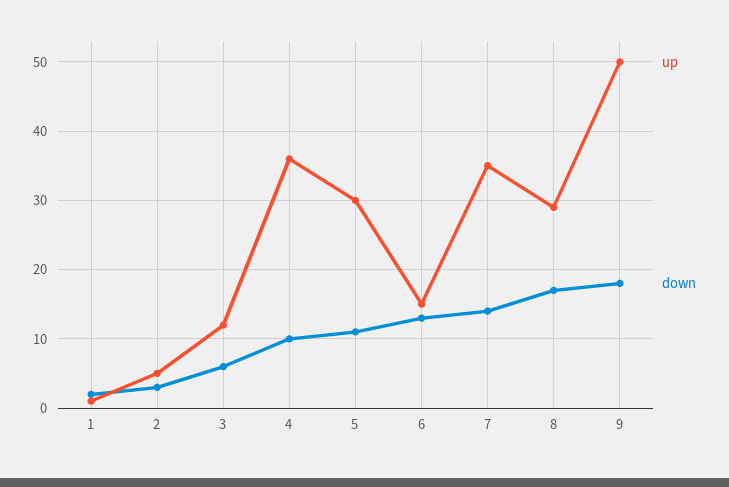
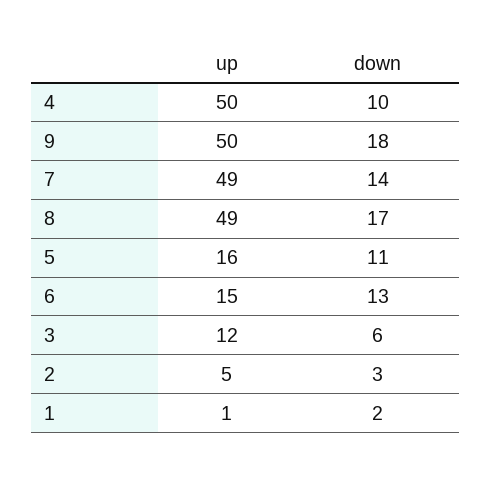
  {
    "up": {
      "1": 1,
      "2": 5,
      "3": 12,
-     "4": 36,
+     "4": 50,
-     "5": 30,
+     "5": 16,
      "6": 15,
-     "7": 35,
+     "7": 49,
-     "8": 29,
+     "8": 49,
      "9": 50
    },
    "down": {
      "1": 2,
      "2": 3,
      "3": 6,
      "4": 10,
      "5": 11,
      "6": 13,
      "7": 14,
      "8": 17,
      "9": 18
    }
  }

